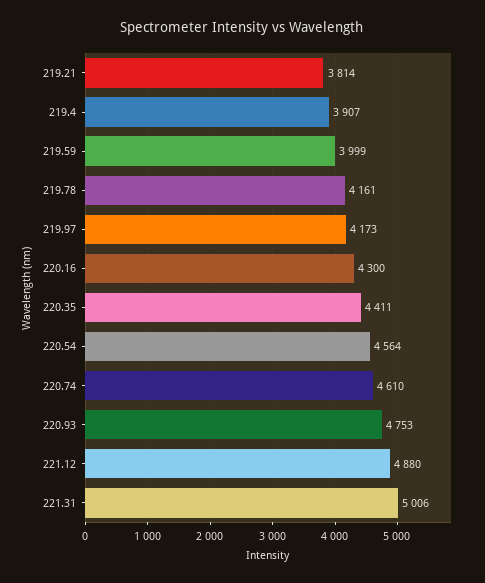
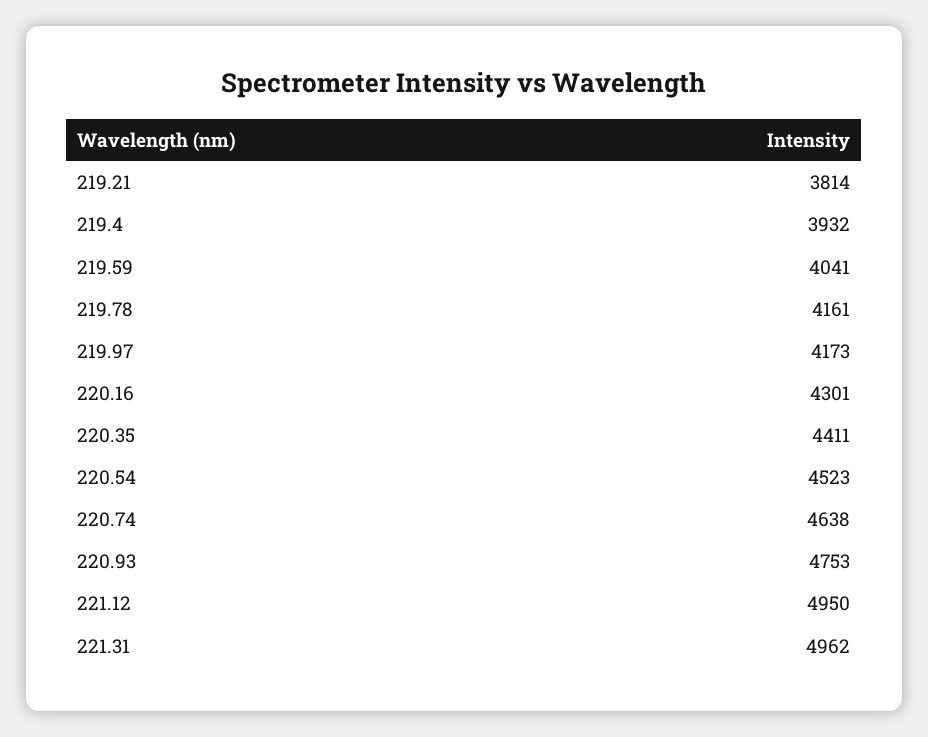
  {
    "219.21": 3814,
-   "219.4": 3907,
+   "219.4": 3932,
-   "219.59": 3999,
+   "219.59": 4041,
    "219.78": 4161,
    "219.97": 4173,
-   "220.16": 4300,
+   "220.16": 4301,
    "220.35": 4411,
-   "220.54": 4564,
+   "220.54": 4523,
-   "220.74": 4610,
+   "220.74": 4638,
    "220.93": 4753,
-   "221.12": 4880,
+   "221.12": 4950,
-   "221.31": 5006
+   "221.31": 4962
  }

